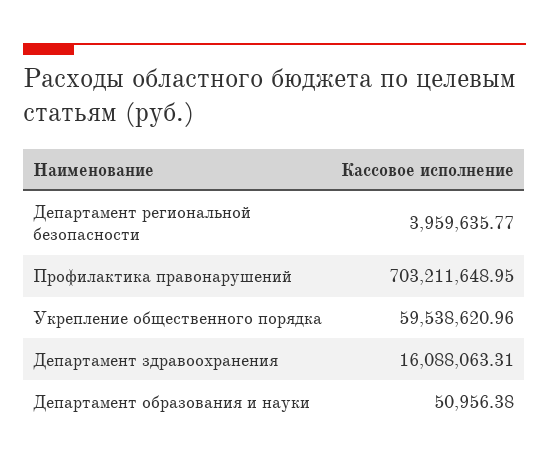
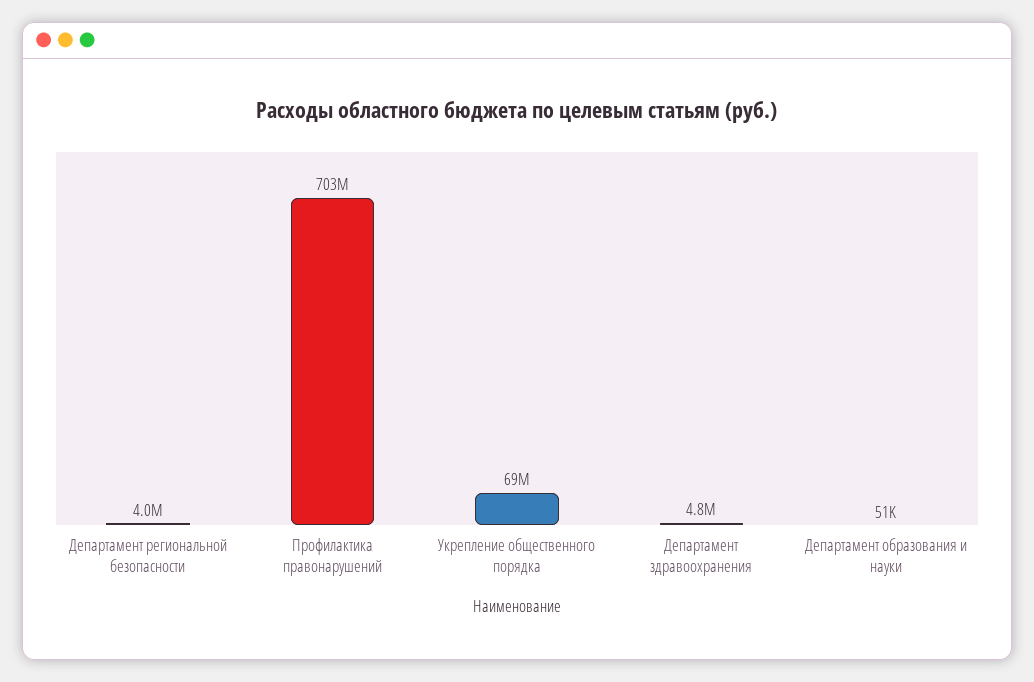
  {
    "Департамент региональной безопасности": 3959635.77,
    "Профилактика правонарушений": 703211648.95,
-   "Укрепление общественного порядка": 59538620.96,
+   "Укрепление общественного порядка": 69000000,
-   "Департамент здравоохранения": 16088063.31,
+   "Департамент здравоохранения": 4800000,
    "Департамент образования и науки": 50956.38
  }

